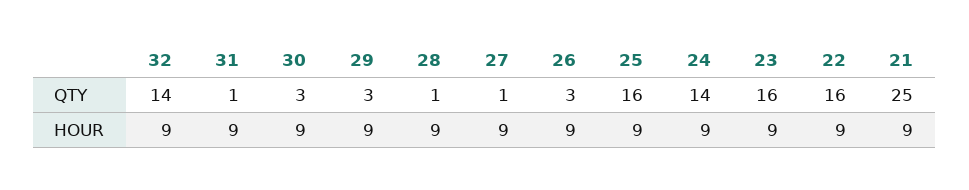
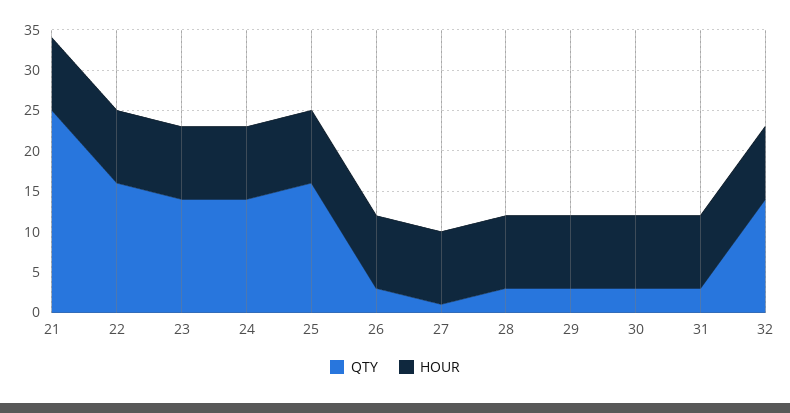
  {
    "QTY": {
      "32": 14,
-     "31": 1,
+     "31": 3,
      "30": 3,
      "29": 3,
-     "28": 1,
+     "28": 3,
      "27": 1,
      "26": 3,
      "25": 16,
      "24": 14,
-     "23": 16,
+     "23": 14,
      "22": 16,
      "21": 25
    },
    "HOUR": {
      "32": 9,
      "31": 9,
      "30": 9,
      "29": 9,
      "28": 9,
      "27": 9,
      "26": 9,
      "25": 9,
      "24": 9,
      "23": 9,
      "22": 9,
      "21": 9
    }
  }

